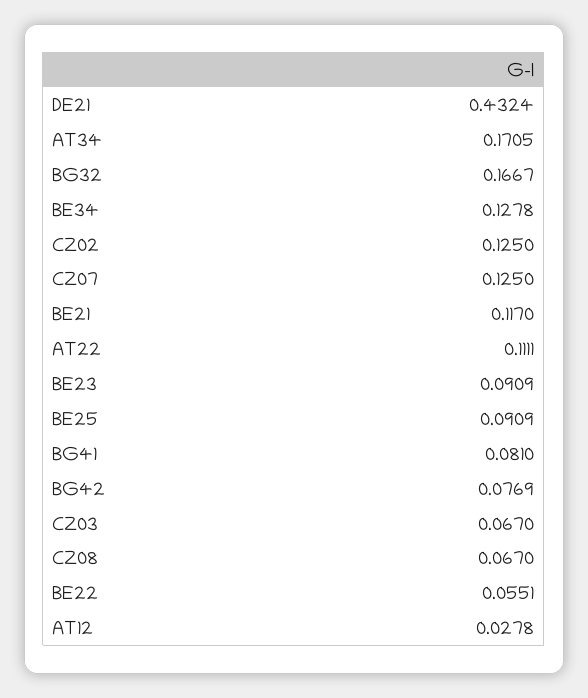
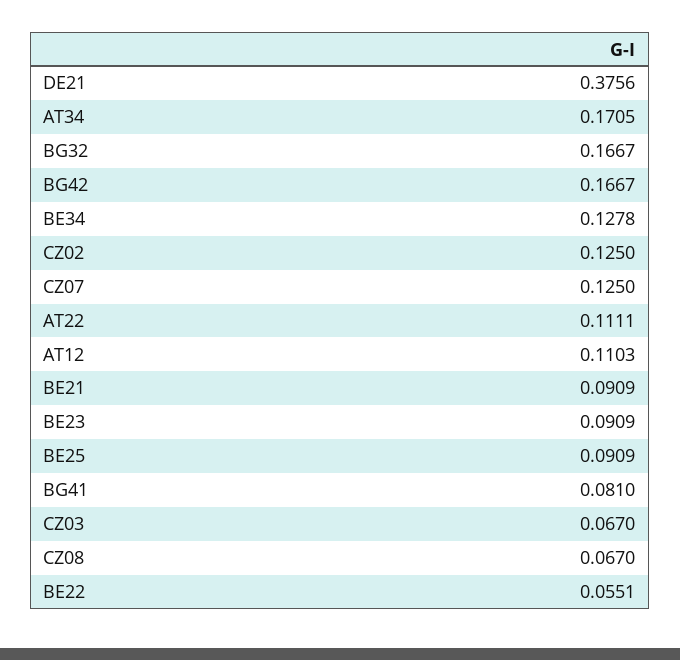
  {
-   "DE21": 0.4324,
+   "DE21": 0.3756,
    "AT34": 0.1705,
    "BG32": 0.1667,
    "BE34": 0.1278,
    "CZ02": 0.125,
    "CZ07": 0.125,
-   "BE21": 0.117,
+   "BE21": 0.0909,
    "AT22": 0.1111,
    "BE23": 0.0909,
    "BE25": 0.0909,
    "BG41": 0.081,
-   "BG42": 0.0769,
+   "BG42": 0.1667,
    "CZ03": 0.067,
    "CZ08": 0.067,
    "BE22": 0.0551,
-   "AT12": 0.0278
+   "AT12": 0.1103
  }

